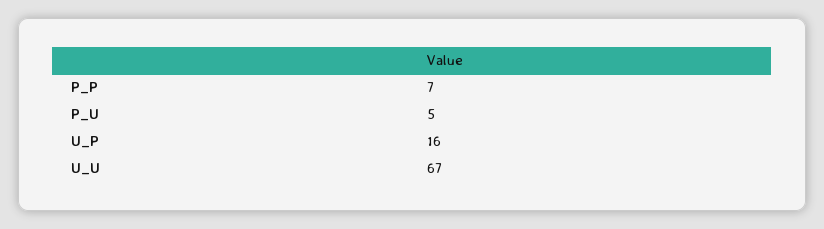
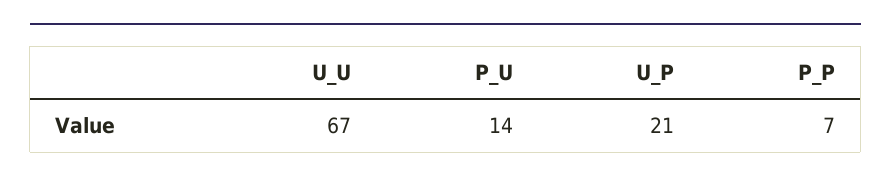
  {
    "P_P": 7,
-   "P_U": 5,
+   "P_U": 14,
-   "U_P": 16,
+   "U_P": 21,
    "U_U": 67
  }

